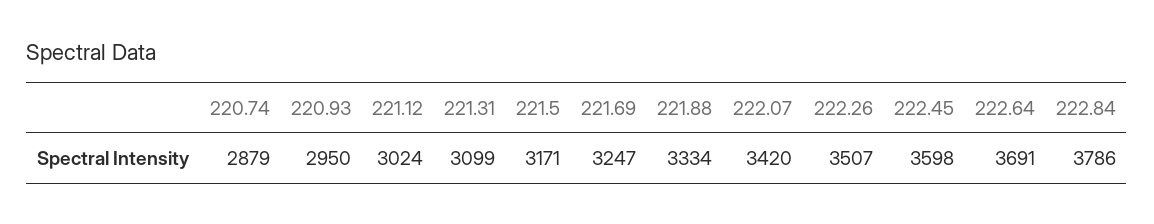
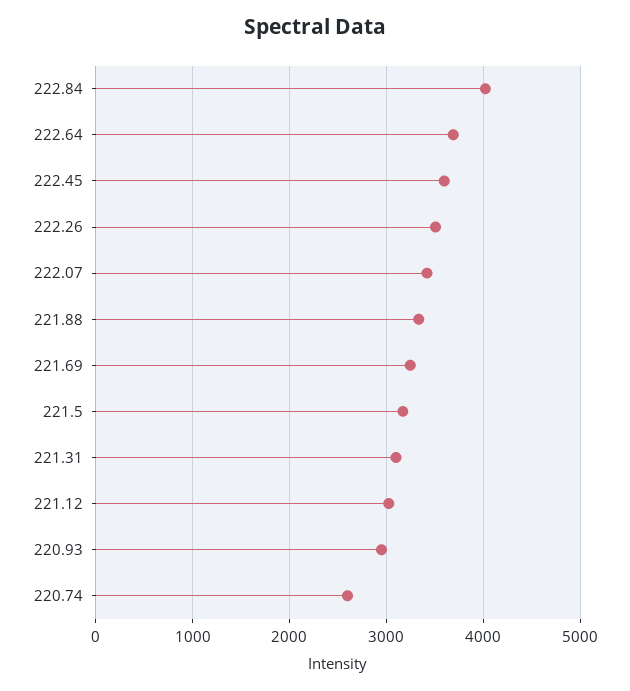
  {
-   "220.74": 2879,
+   "220.74": 2600,
    "220.93": 2950,
    "221.12": 3024,
    "221.31": 3099,
    "221.5": 3171,
    "221.69": 3247,
    "221.88": 3334,
    "222.07": 3420,
    "222.26": 3507,
    "222.45": 3598,
    "222.64": 3691,
-   "222.84": 3786
+   "222.84": 4000
  }

